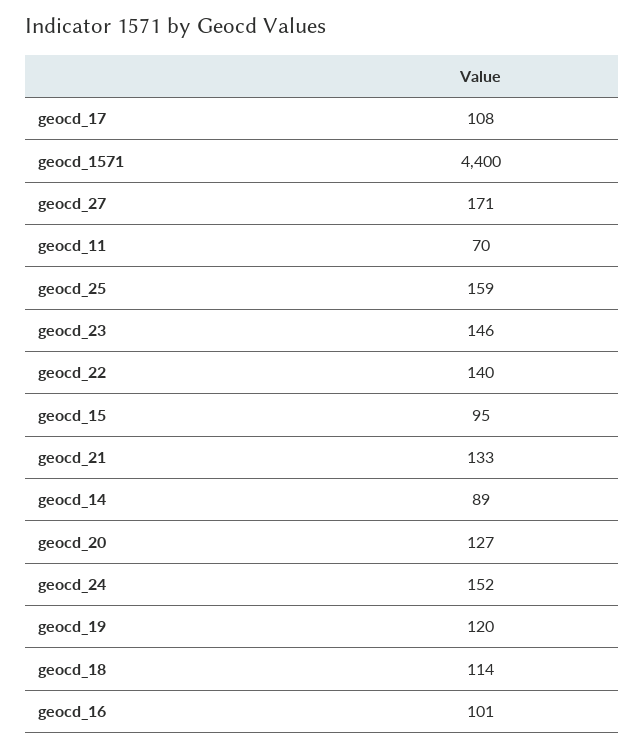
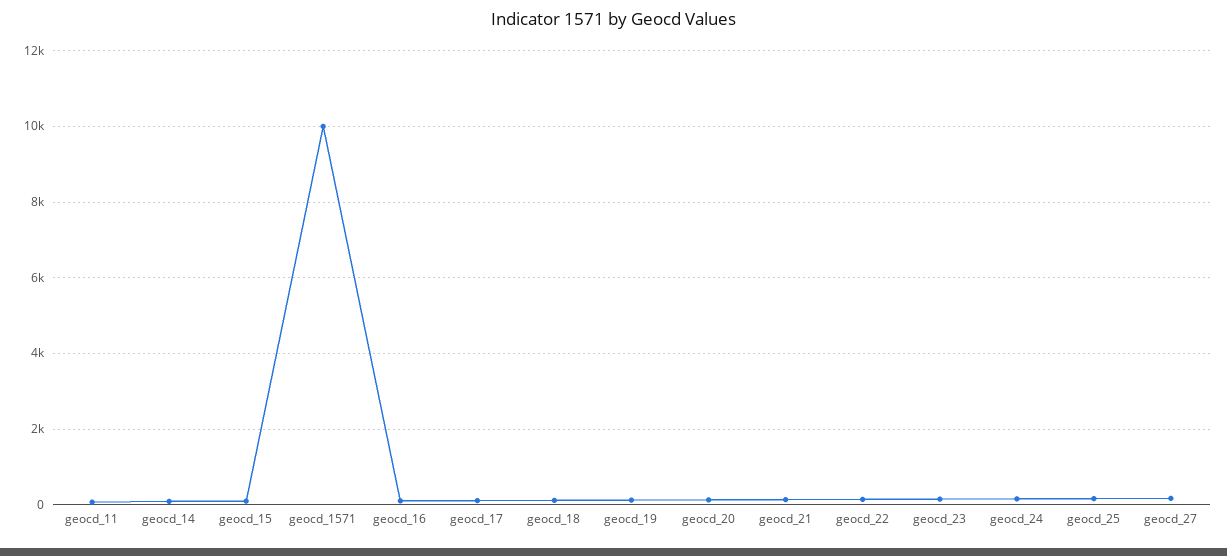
  {
    "geocd_17": 108,
-   "geocd_1571": 4400,
+   "geocd_1571": 10000,
    "geocd_27": 171,
    "geocd_11": 70,
    "geocd_25": 159,
    "geocd_23": 146,
    "geocd_22": 140,
    "geocd_15": 95,
    "geocd_21": 133,
    "geocd_14": 89,
    "geocd_20": 127,
    "geocd_24": 152,
    "geocd_19": 120,
    "geocd_18": 114,
    "geocd_16": 101
  }

